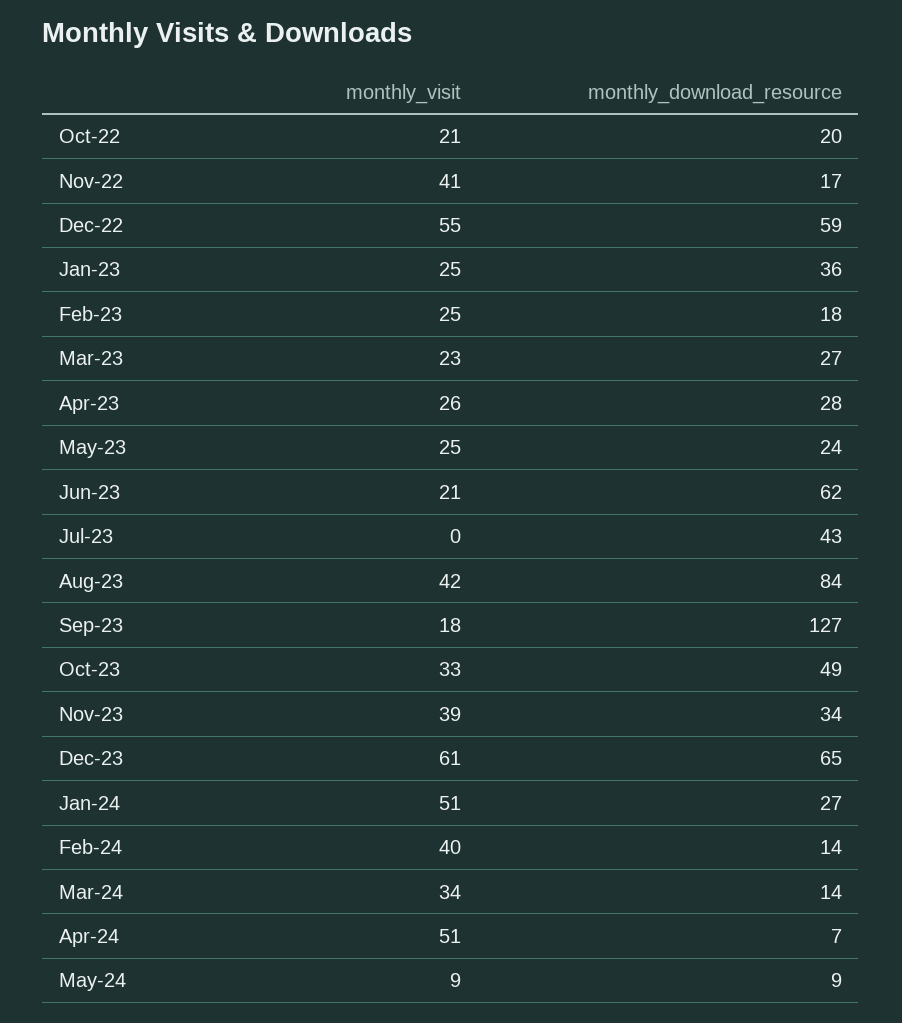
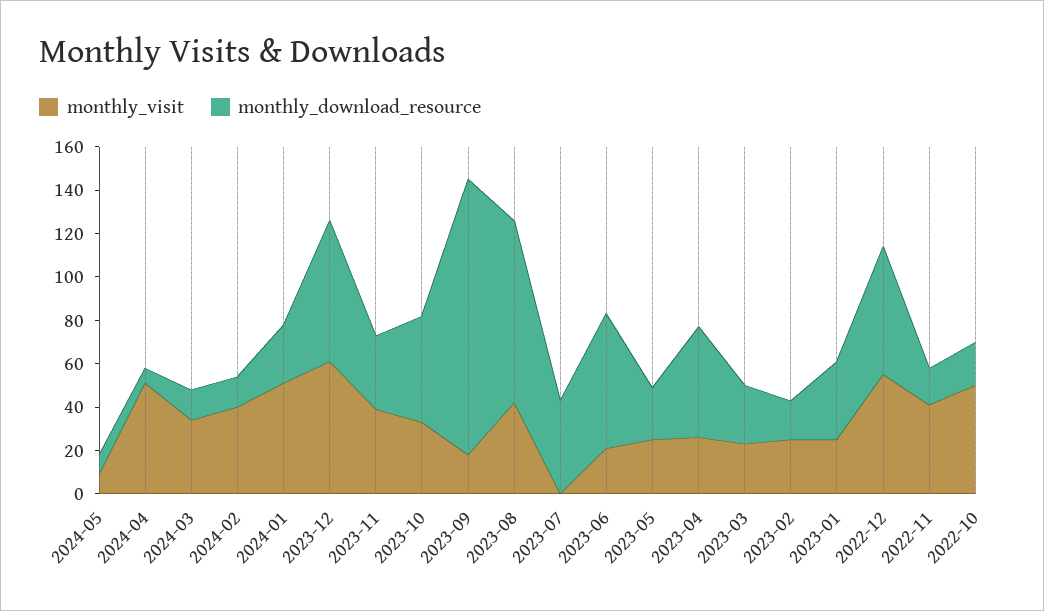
  {
    "monthly_visit": {
-     "Oct-22": 21,
+     "Oct-22": 50,
      "Nov-22": 41,
      "Dec-22": 55,
      "Jan-23": 25,
      "Feb-23": 25,
      "Mar-23": 23,
      "Apr-23": 26,
      "May-23": 25,
      "Jun-23": 21,
      "Jul-23": 0,
      "Aug-23": 42,
      "Sep-23": 18,
      "Oct-23": 33,
      "Nov-23": 39,
      "Dec-23": 61,
      "Jan-24": 51,
      "Feb-24": 40,
      "Mar-24": 34,
      "Apr-24": 51,
      "May-24": 9
    },
    "monthly_download_resource": {
      "Oct-22": 20,
      "Nov-22": 17,
      "Dec-22": 59,
      "Jan-23": 36,
      "Feb-23": 18,
      "Mar-23": 27,
-     "Apr-23": 28,
+     "Apr-23": 50,
      "May-23": 24,
      "Jun-23": 62,
      "Jul-23": 43,
      "Aug-23": 84,
      "Sep-23": 127,
      "Oct-23": 49,
      "Nov-23": 34,
      "Dec-23": 65,
      "Jan-24": 27,
      "Feb-24": 14,
      "Mar-24": 14,
      "Apr-24": 7,
      "May-24": 9
    }
  }

